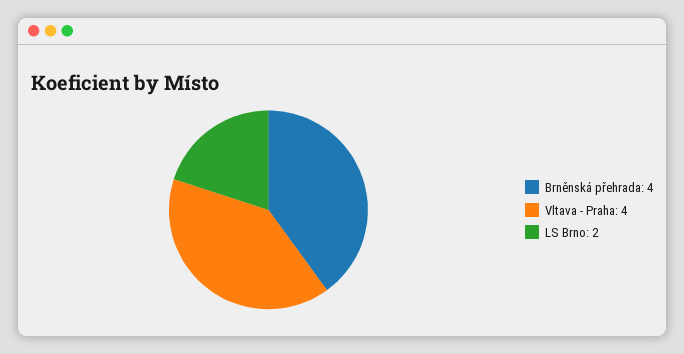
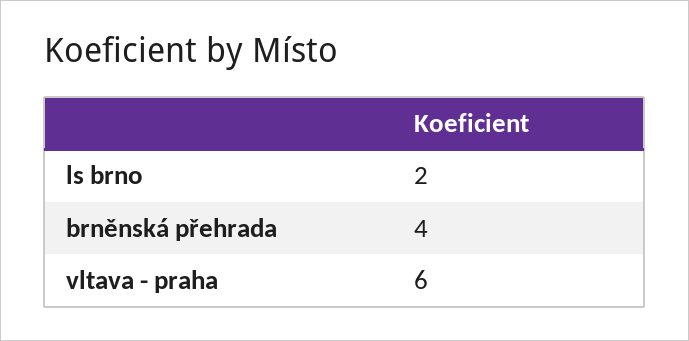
  {
    "Brněnská přehrada": 4,
-   "Vltava - Praha": 4,
+   "Vltava - Praha": 6,
    "LS Brno": 2
  }

